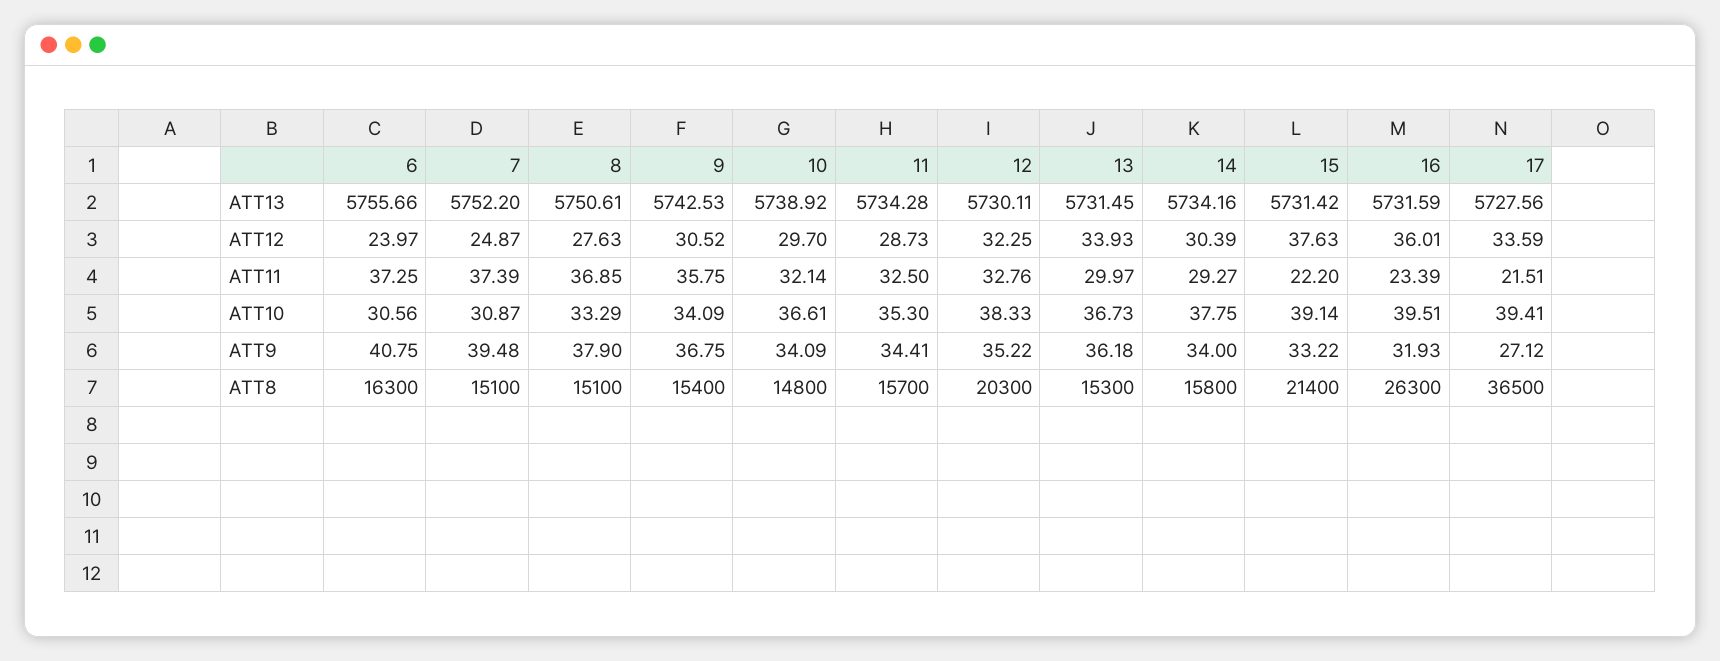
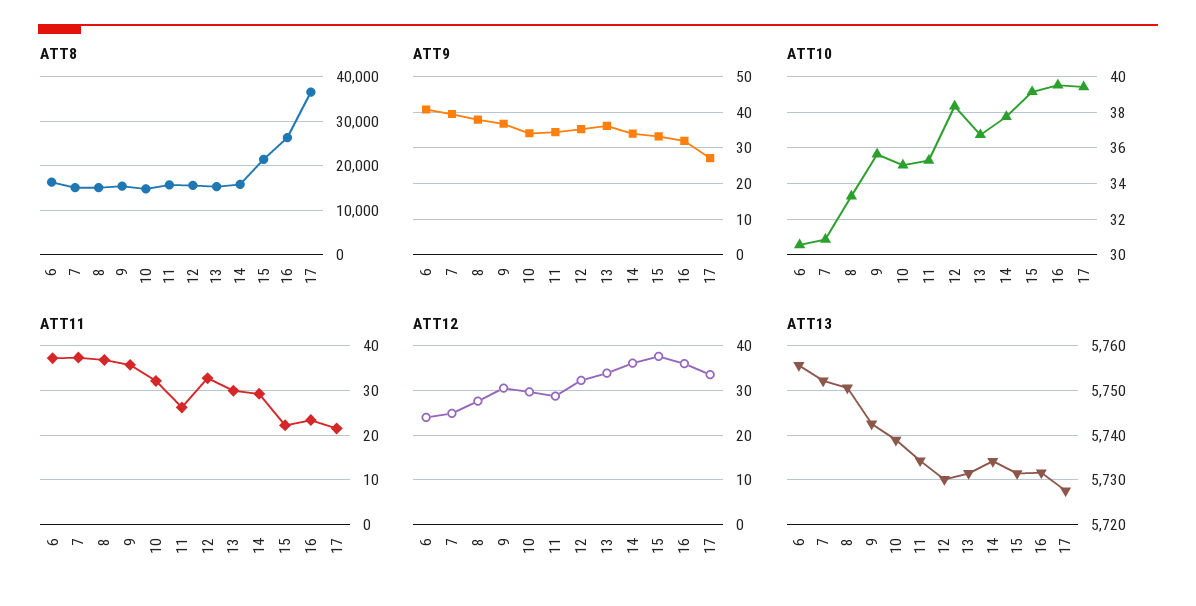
  {
    "ATT13": {
      "6": 5755.66,
      "7": 5752.2,
      "8": 5750.61,
      "9": 5742.53,
      "10": 5738.92,
      "11": 5734.28,
      "12": 5730.11,
      "13": 5731.45,
      "14": 5734.16,
      "15": 5731.42,
      "16": 5731.59,
      "17": 5727.56
    },
    "ATT12": {
      "6": 23.97,
      "7": 24.87,
      "8": 27.63,
      "9": 30.52,
      "10": 29.7,
      "11": 28.73,
      "12": 32.25,
      "13": 33.93,
-     "14": 30.39,
+     "14": 36,
      "15": 37.63,
      "16": 36.01,
      "17": 33.59
    },
    "ATT11": {
      "6": 37.25,
      "7": 37.39,
      "8": 36.85,
      "9": 35.75,
      "10": 32.14,
-     "11": 32.5,
+     "11": 26,
      "12": 32.76,
      "13": 29.97,
      "14": 29.27,
      "15": 22.2,
      "16": 23.39,
      "17": 21.51
    },
    "ATT10": {
      "6": 30.56,
      "7": 30.87,
      "8": 33.29,
-     "9": 34.09,
+     "9": 35.5,
-     "10": 36.61,
+     "10": 35,
      "11": 35.3,
      "12": 38.33,
      "13": 36.73,
      "14": 37.75,
      "15": 39.14,
      "16": 39.51,
      "17": 39.41
    },
    "ATT9": {
      "6": 40.75,
      "7": 39.48,
      "8": 37.9,
      "9": 36.75,
      "10": 34.09,
      "11": 34.41,
      "12": 35.22,
      "13": 36.18,
      "14": 34,
      "15": 33.22,
      "16": 31.93,
      "17": 27.12
    },
    "ATT8": {
      "6": 16300,
      "7": 15100,
      "8": 15100,
      "9": 15400,
      "10": 14800,
      "11": 15700,
-     "12": 20300,
+     "12": 16000,
      "13": 15300,
      "14": 15800,
      "15": 21400,
      "16": 26300,
      "17": 36500
    }
  }

